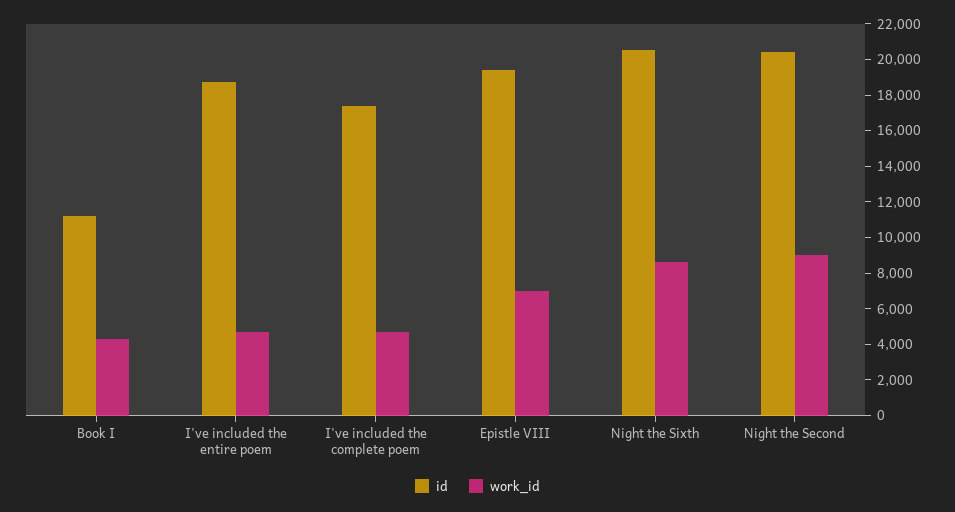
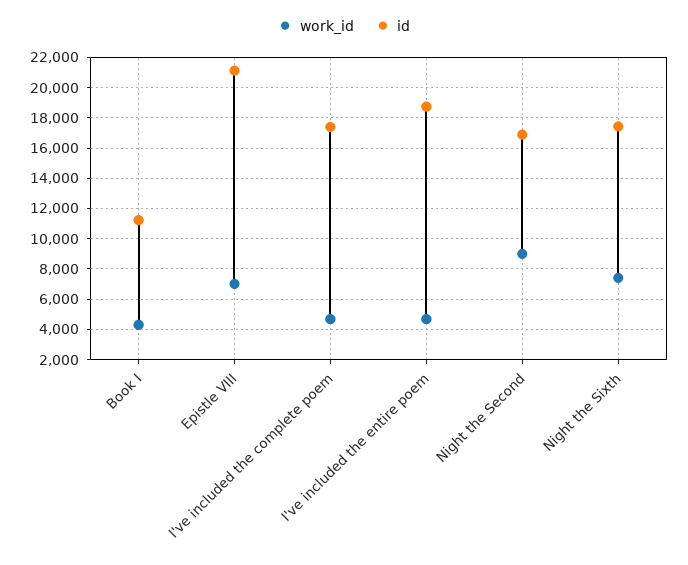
  {
    "id": {
      "Book I": 11000,
      "I've included the entire poem": 18500,
      "I've included the complete poem": 17500,
-     "Epistle VIII": 19500,
+     "Epistle VIII": 21000,
-     "Night the Sixth": 20500,
+     "Night the Sixth": 17500,
-     "Night the Second": 20500
+     "Night the Second": 17000
    },
    "work_id": {
      "Book I": 4500,
      "I've included the entire poem": 4500,
      "I've included the complete poem": 4500,
      "Epistle VIII": 7000,
-     "Night the Sixth": 8500,
+     "Night the Sixth": 7500,
      "Night the Second": 9000
    }
  }

